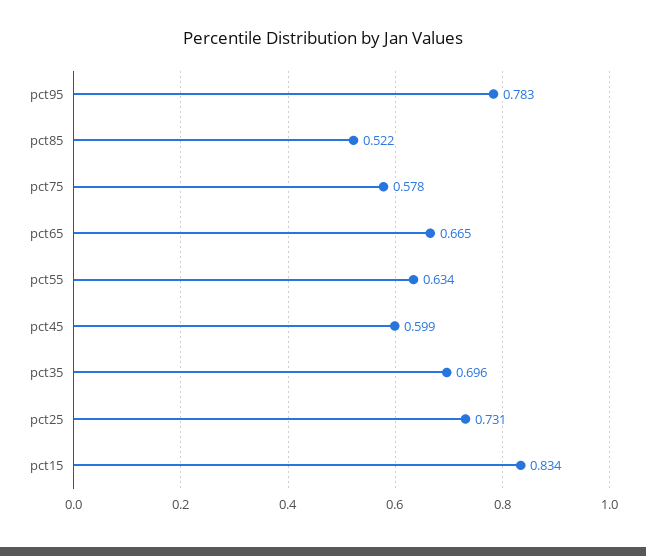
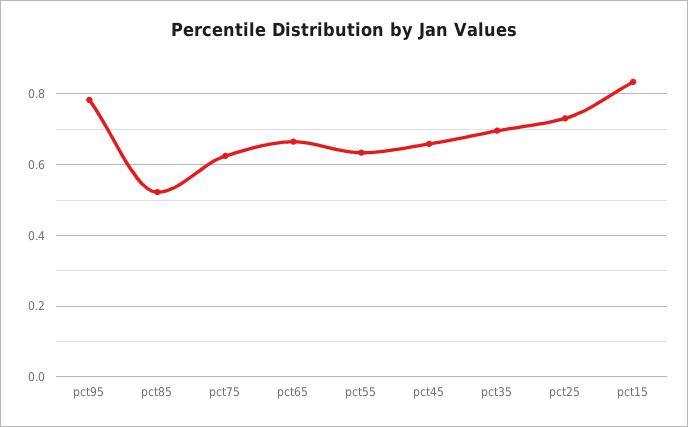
  {
    "pct95": 0.783,
    "pct85": 0.522,
-   "pct75": 0.578,
+   "pct75": 0.62,
    "pct65": 0.665,
    "pct55": 0.634,
-   "pct45": 0.599,
+   "pct45": 0.66,
    "pct35": 0.696,
    "pct25": 0.731,
    "pct15": 0.834
  }

